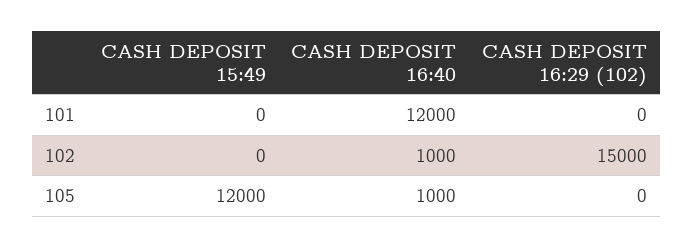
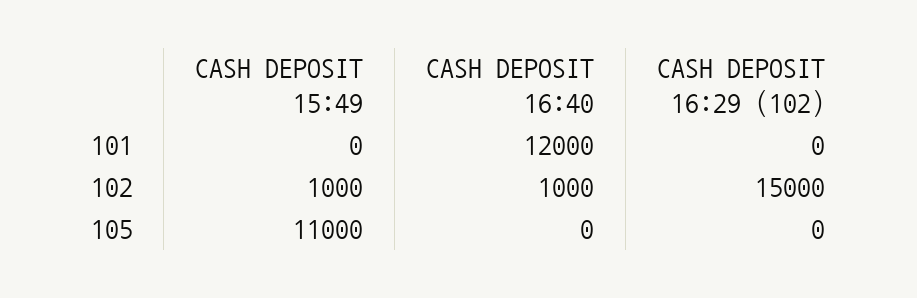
  {
    "CASH DEPOSIT 15:49": {
      "101": 0,
-     "102": 0,
+     "102": 1000,
-     "105": 12000
+     "105": 11000
    },
    "CASH DEPOSIT 16:40": {
      "101": 12000,
      "102": 1000,
-     "105": 1000
+     "105": 0
    },
    "CASH DEPOSIT 16:29 (102)": {
      "101": 0,
      "102": 15000,
      "105": 0
    }
  }

